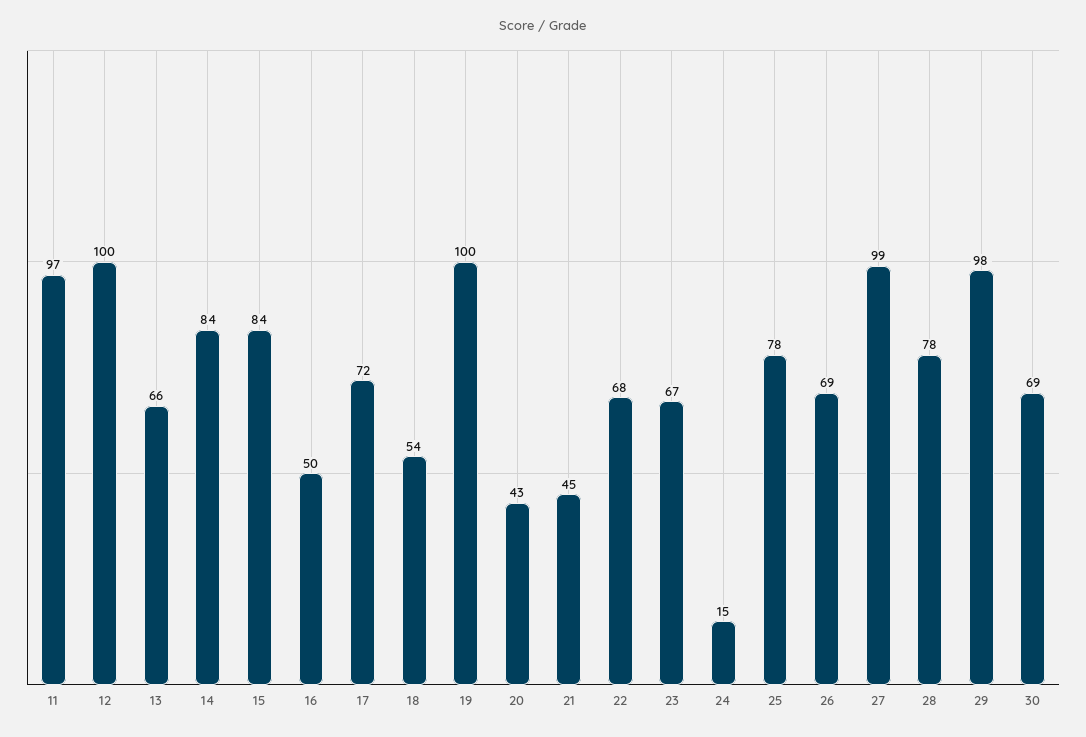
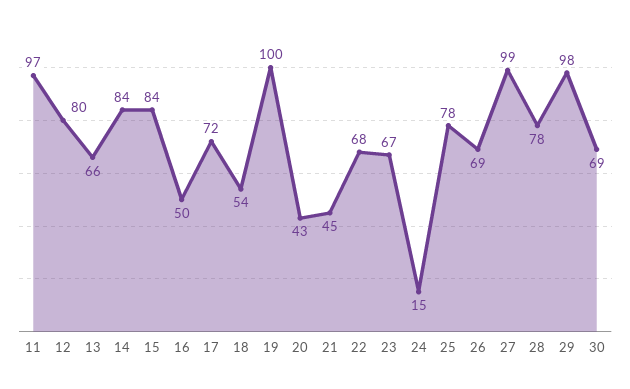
  {
    "11": 97,
-   "12": 100,
+   "12": 80,
    "13": 66,
    "14": 84,
    "15": 84,
    "16": 50,
    "17": 72,
    "18": 54,
    "19": 100,
    "20": 43,
    "21": 45,
    "22": 68,
    "23": 67,
    "24": 15,
    "25": 78,
    "26": 69,
    "27": 99,
    "28": 78,
    "29": 98,
    "30": 69
  }

